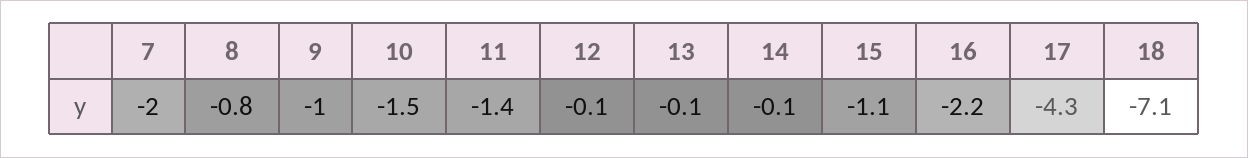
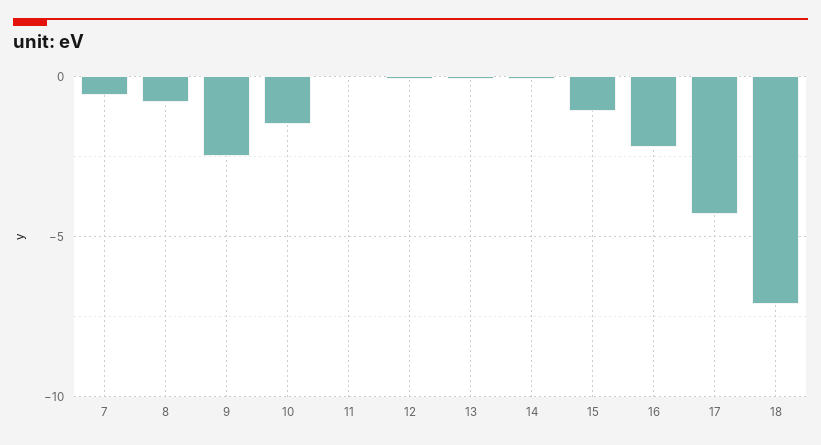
  {
-   "7": -2,
+   "7": -0.5,
    "8": -0.8,
-   "9": -1,
+   "9": -2.5,
    "10": -1.5,
-   "11": -1.4,
+   "11": 0,
    "12": -0.1,
    "13": -0.1,
    "14": -0.1,
    "15": -1.1,
    "16": -2.2,
    "17": -4.3,
    "18": -7.1
  }

